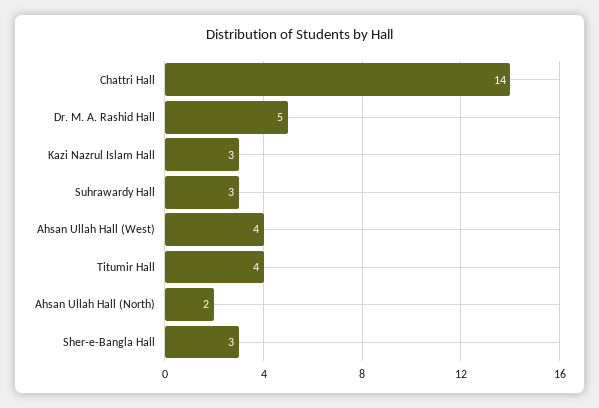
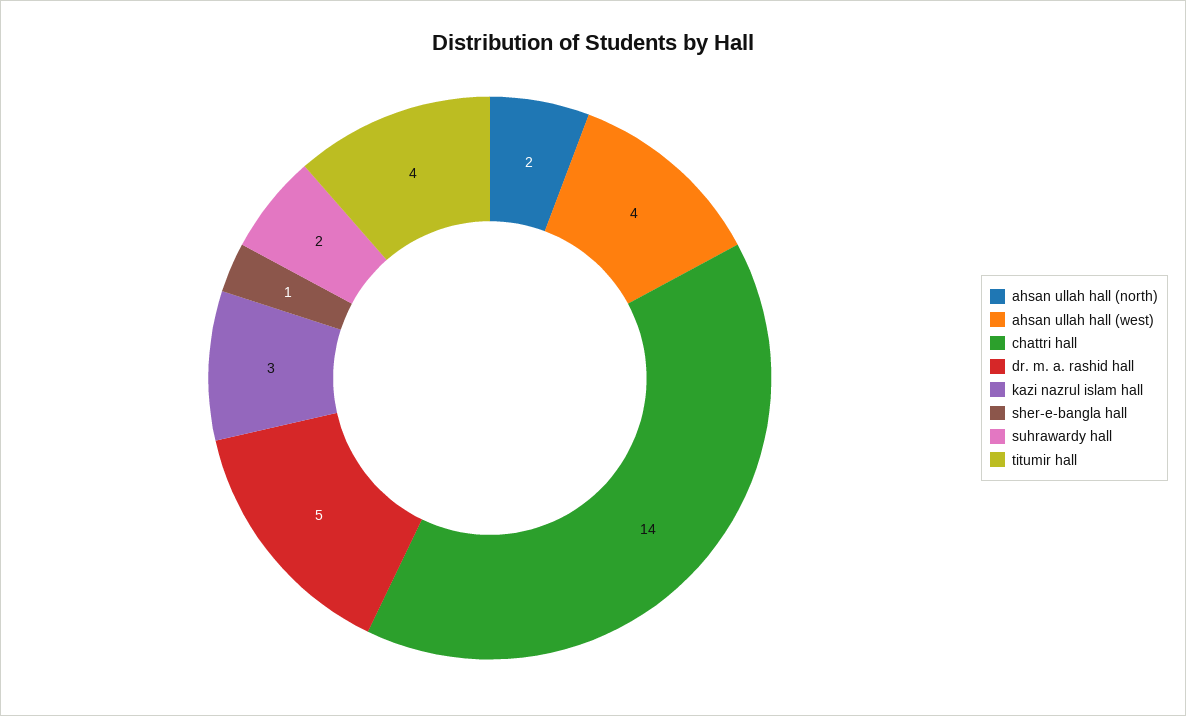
  {
    "Chattri Hall": 14,
    "Dr. M. A. Rashid Hall": 5,
    "Kazi Nazrul Islam Hall": 3,
-   "Suhrawardy Hall": 3,
+   "Suhrawardy Hall": 2,
    "Ahsan Ullah Hall (West)": 4,
    "Titumir Hall": 4,
    "Ahsan Ullah Hall (North)": 2,
-   "Sher-e-Bangla Hall": 3
+   "Sher-e-Bangla Hall": 1
  }

